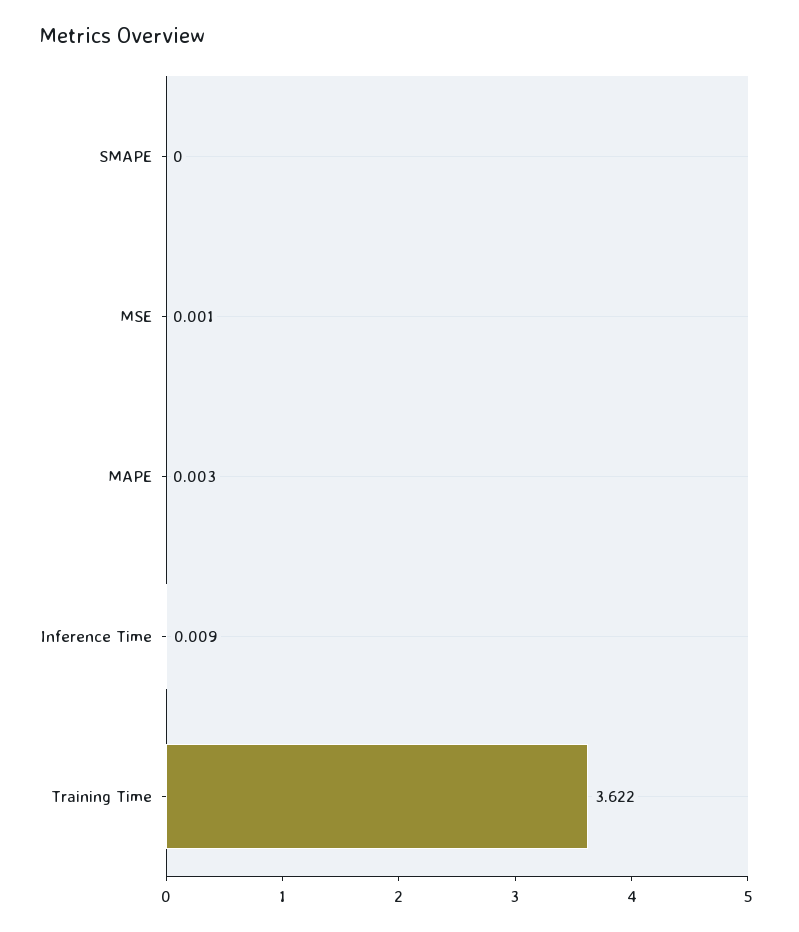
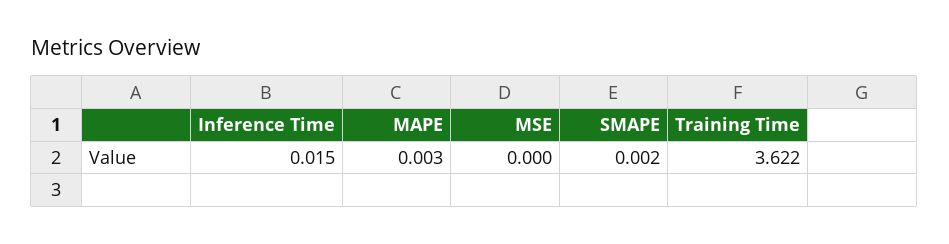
  {
-   "SMAPE": 0,
+   "SMAPE": 0.002,
-   "MSE": 0.001,
+   "MSE": 0,
    "MAPE": 0.003,
-   "Inference Time": 0.009,
+   "Inference Time": 0.015,
    "Training Time": 3.622
  }

